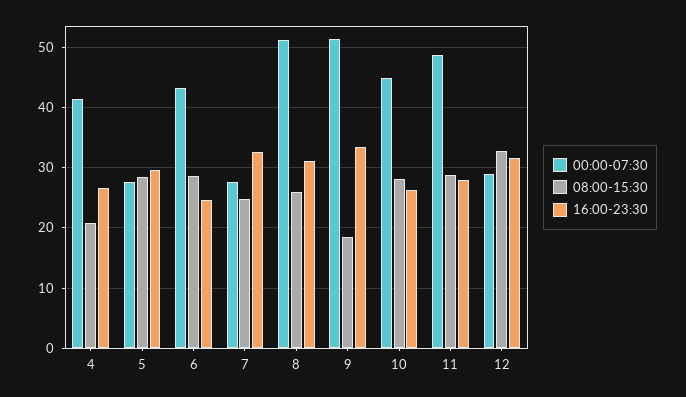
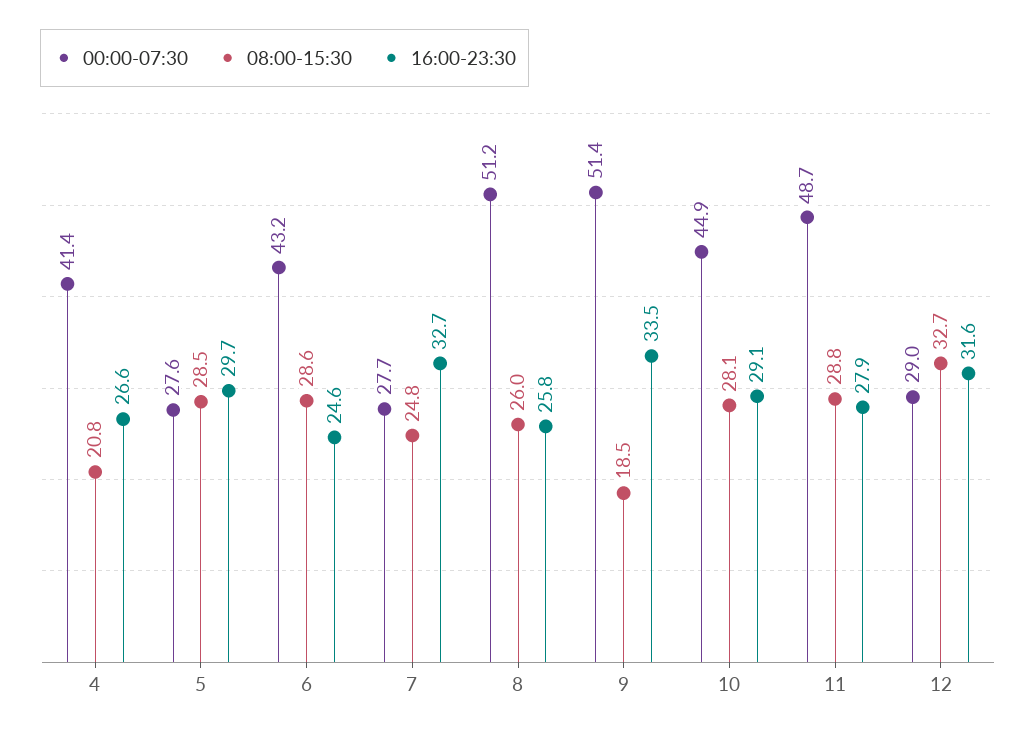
  {
    "00:00-07:30": {
      "4": 41.4,
      "5": 27.6,
      "6": 43.2,
      "7": 27.7,
      "8": 51.2,
      "9": 51.4,
      "10": 44.9,
      "11": 48.7,
      "12": 29
    },
    "08:00-15:30": {
      "4": 20.8,
      "5": 28.5,
      "6": 28.6,
      "7": 24.8,
      "8": 26,
      "9": 18.5,
      "10": 28.1,
      "11": 28.8,
      "12": 32.7
    },
    "16:00-23:30": {
      "4": 26.6,
      "5": 29.7,
      "6": 24.6,
      "7": 32.7,
-     "8": 31,
+     "8": 25.8,
      "9": 33.5,
-     "10": 26,
+     "10": 29.1,
      "11": 27.9,
      "12": 31.6
    }
  }

